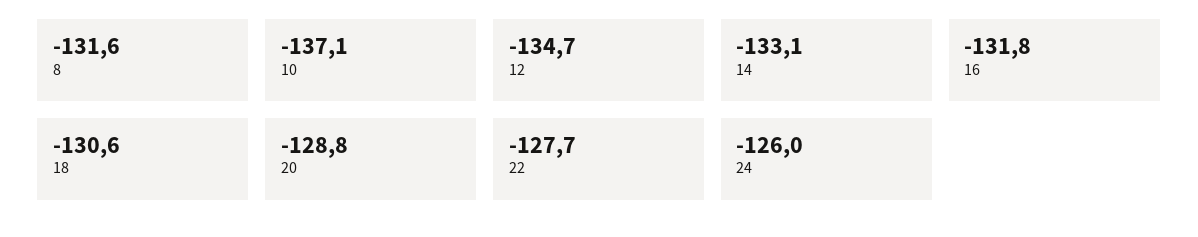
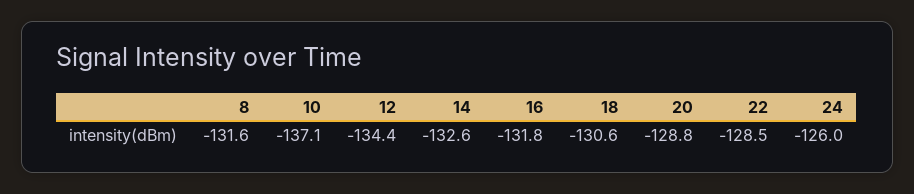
  {
    "8": -131.6,
    "10": -137.1,
-   "12": -134.7,
+   "12": -134.4,
-   "14": -133.1,
+   "14": -132.6,
    "16": -131.8,
    "18": -130.6,
    "20": -128.8,
-   "22": -127.7,
+   "22": -128.5,
    "24": -126
  }

